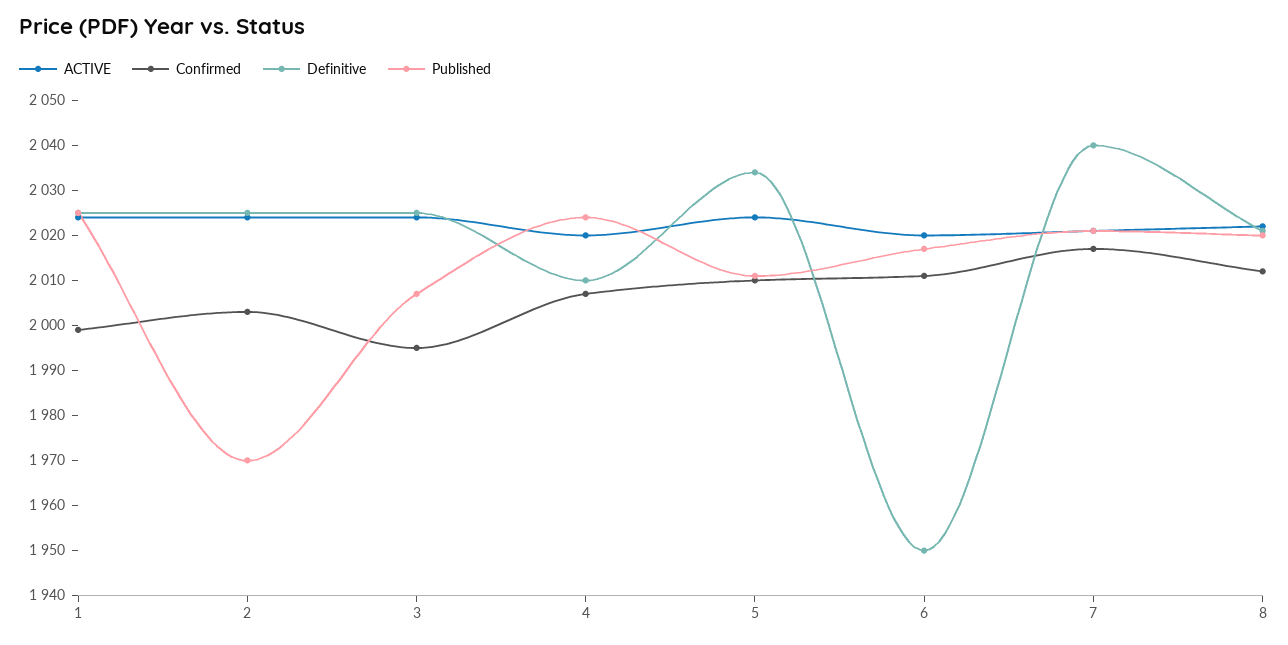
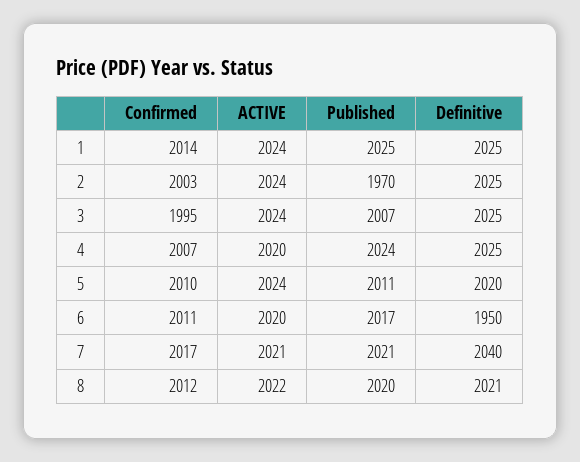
  {
    "ACTIVE": {
      "1": 2024,
      "2": 2024,
      "3": 2024,
      "4": 2020,
      "5": 2024,
      "6": 2020,
      "7": 2021,
      "8": 2022
    },
    "Confirmed": {
-     "1": 2000,
+     "1": 2014,
      "2": 2003,
      "3": 1995,
      "4": 2007,
      "5": 2010,
      "6": 2011,
      "7": 2017,
      "8": 2012
    },
    "Definitive": {
      "1": 2025,
      "2": 2025,
      "3": 2025,
-     "4": 2010,
+     "4": 2025,
-     "5": 2035,
+     "5": 2020,
      "6": 1950,
      "7": 2040,
      "8": 2021
    },
    "Published": {
      "1": 2025,
      "2": 1970,
      "3": 2007,
      "4": 2024,
      "5": 2011,
      "6": 2017,
      "7": 2021,
      "8": 2020
    }
  }

